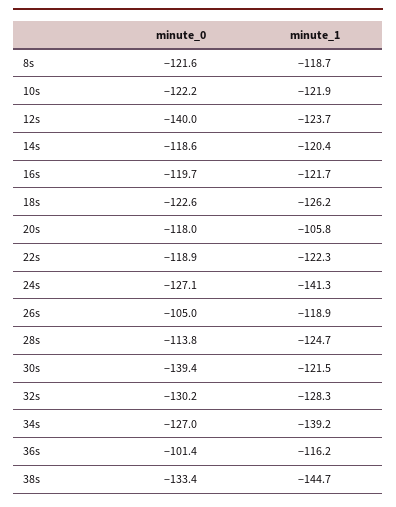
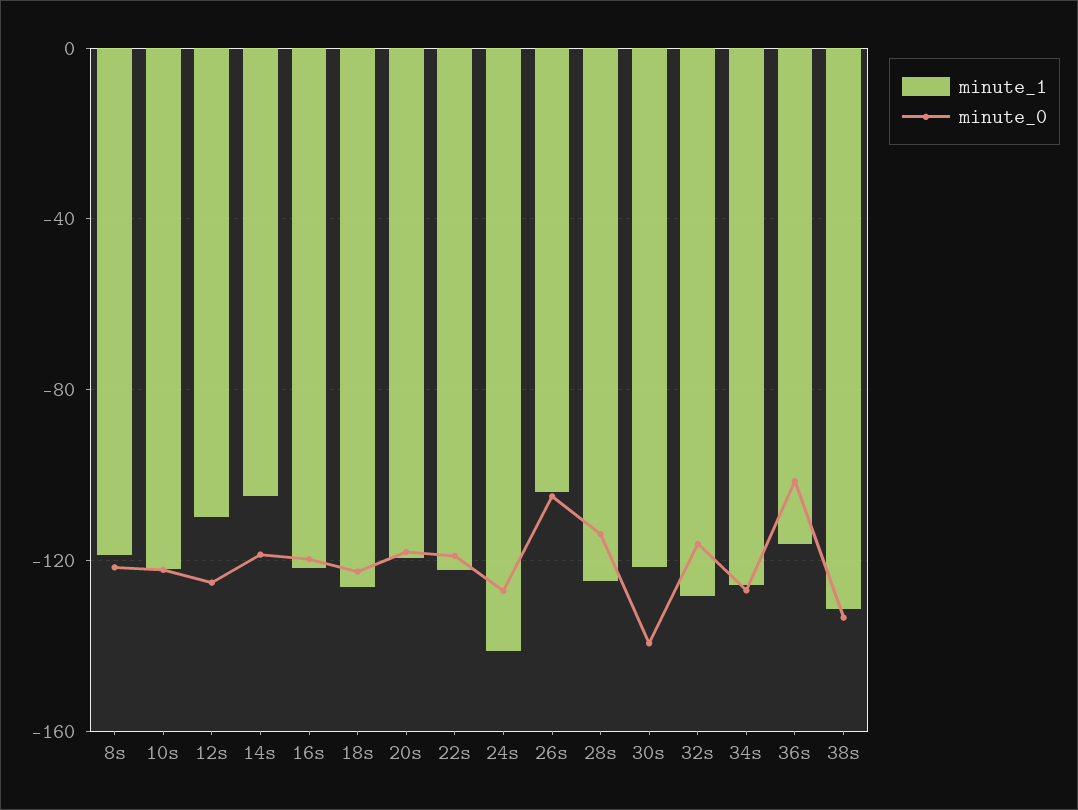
  {
    "minute_0": {
      "8s": -121.6,
      "10s": -122.2,
-     "12s": -140,
+     "12s": -125,
      "14s": -118.6,
      "16s": -119.7,
      "18s": -122.6,
      "20s": -118,
      "22s": -118.9,
      "24s": -127.1,
      "26s": -105,
      "28s": -113.8,
      "30s": -139.4,
-     "32s": -130.2,
+     "32s": -115,
      "34s": -127,
      "36s": -101.4,
      "38s": -133.4
    },
    "minute_1": {
      "8s": -118.7,
      "10s": -121.9,
-     "12s": -123.7,
+     "12s": -110,
-     "14s": -120.4,
+     "14s": -105,
      "16s": -121.7,
      "18s": -126.2,
-     "20s": -105.8,
+     "20s": -120,
      "22s": -122.3,
      "24s": -141.3,
-     "26s": -118.9,
+     "26s": -105,
      "28s": -124.7,
      "30s": -121.5,
      "32s": -128.3,
-     "34s": -139.2,
+     "34s": -125,
      "36s": -116.2,
-     "38s": -144.7
+     "38s": -130
    }
  }

